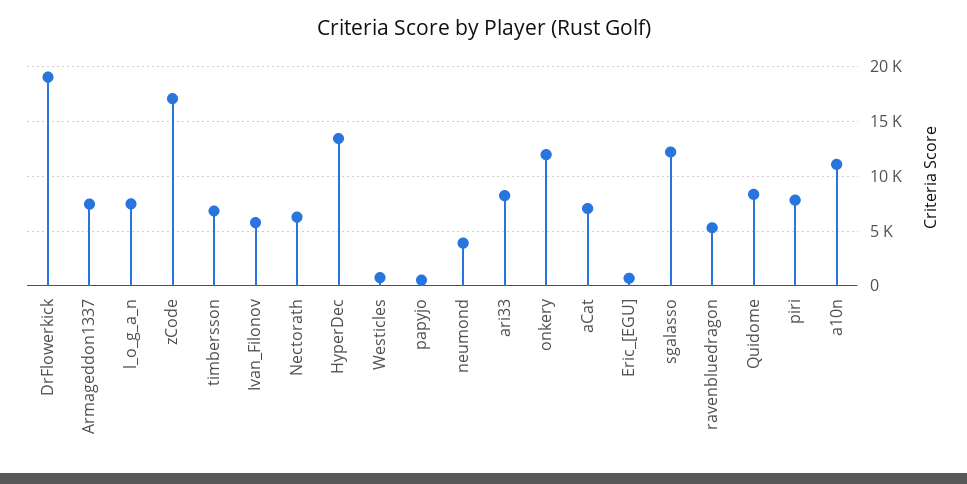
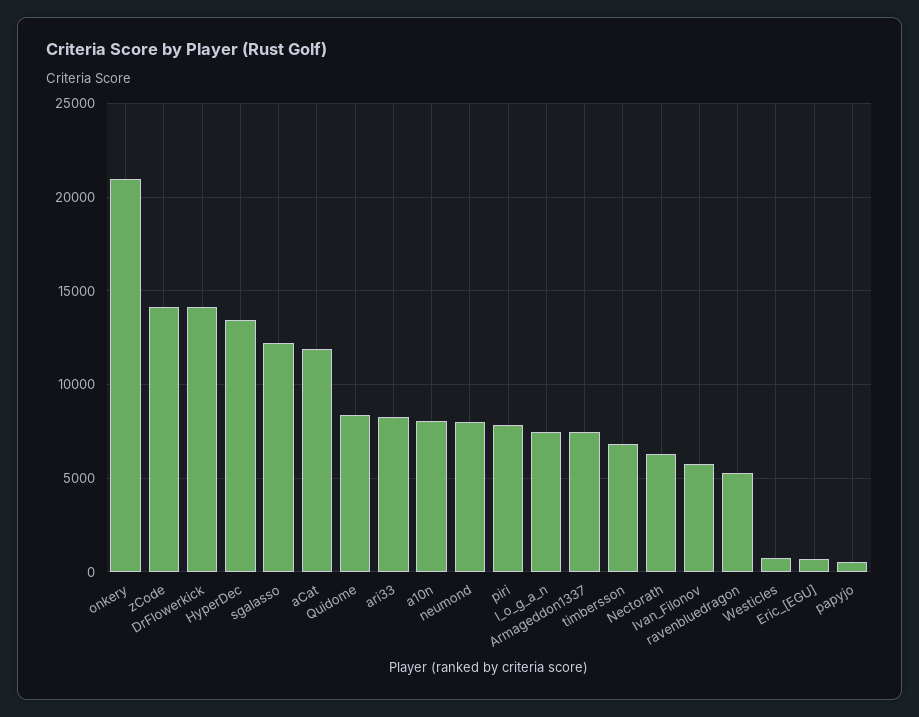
  {
-   "DrFlowerkick": 19000,
+   "DrFlowerkick": 14000,
    "Armageddon1337": 7500,
    "l_o_g_a_n": 7500,
-   "zCode": 17000,
+   "zCode": 14000,
    "timbersson": 7000,
    "Ivan_Filonov": 6000,
    "Nectorath": 6500,
    "HyperDec": 13500,
    "Westicles": 500,
    "papyjo": 500,
-   "neumond": 4000,
+   "neumond": 8000,
    "ari33": 8000,
-   "onkery": 12000,
+   "onkery": 21000,
-   "aCat": 7000,
+   "aCat": 12000,
    "Eric_[EGU]": 500,
    "sgalasso": 12000,
    "ravenbluedragon": 5500,
    "Quidome": 8500,
    "piri": 8000,
-   "a10n": 11000
+   "a10n": 8000
  }

